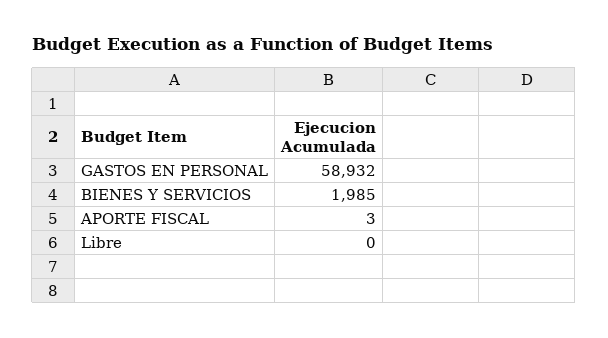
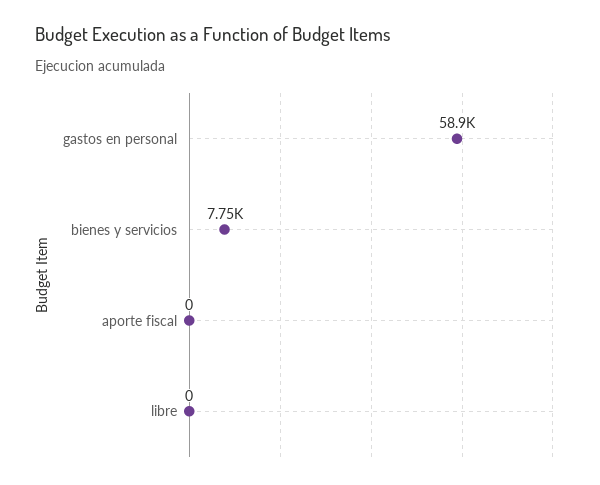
  {
    "GASTOS EN PERSONAL": 58932,
-   "BIENES Y SERVICIOS": 1985,
+   "BIENES Y SERVICIOS": 7750,
-   "APORTE FISCAL": 3,
+   "APORTE FISCAL": 0,
    "Libre": 0
  }

